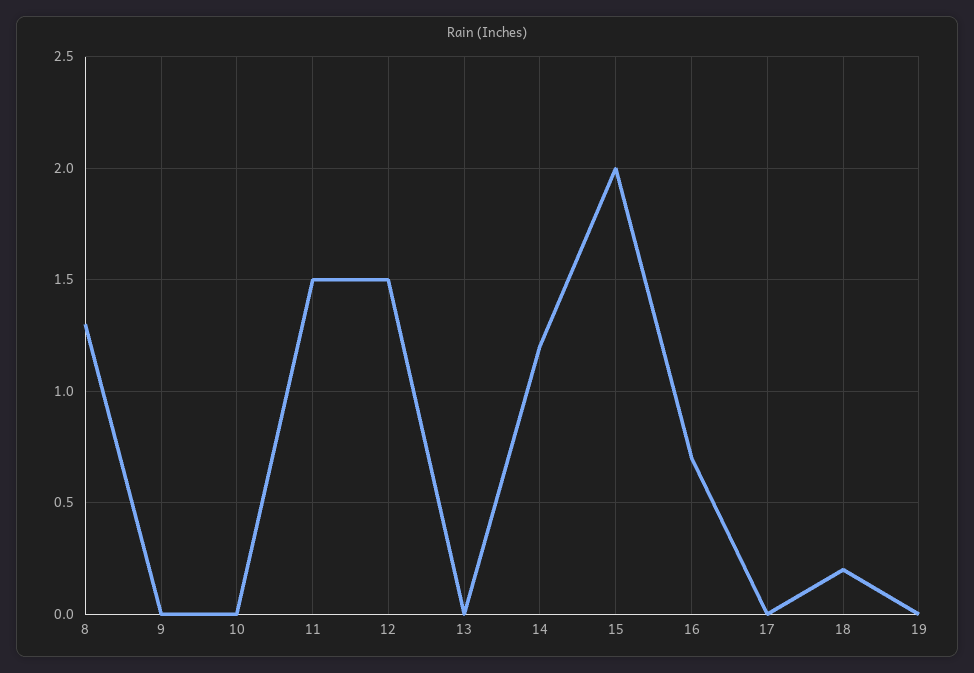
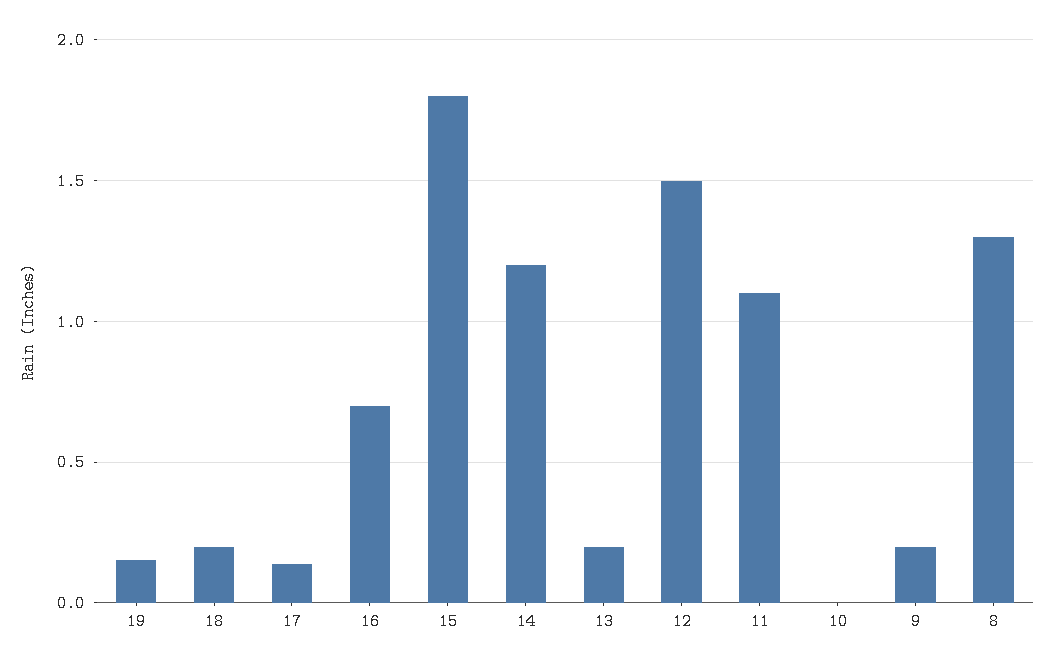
  {
    "8": 1.3,
-   "9": 0,
+   "9": 0.2,
    "10": 0,
-   "11": 1.5,
+   "11": 1.1,
    "12": 1.5,
-   "13": 0,
+   "13": 0.2,
    "14": 1.2,
-   "15": 2,
+   "15": 1.8,
    "16": 0.7,
-   "17": 0,
+   "17": 0.15,
    "18": 0.2,
-   "19": 0
+   "19": 0.15
  }

